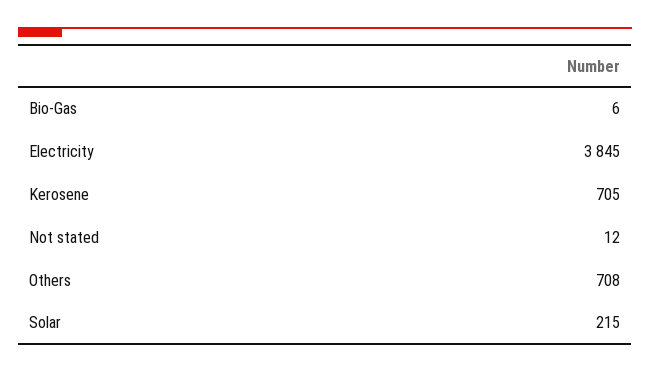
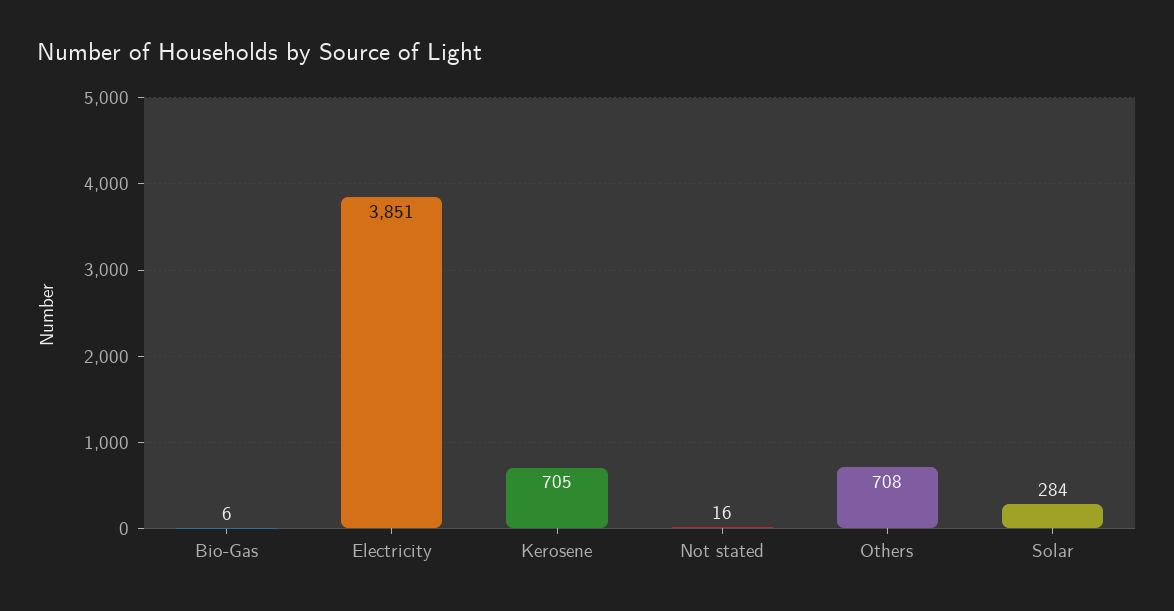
  {
    "Bio-Gas": 6,
-   "Electricity": 3845,
+   "Electricity": 3851,
    "Kerosene": 705,
-   "Not stated": 12,
+   "Not stated": 16,
    "Others": 708,
-   "Solar": 215
+   "Solar": 284
  }

